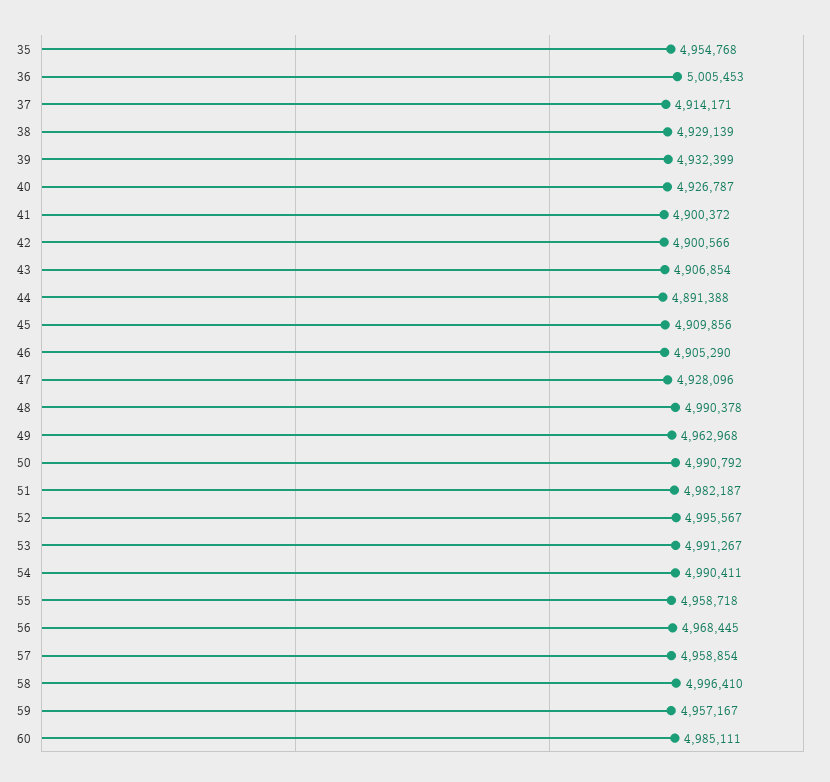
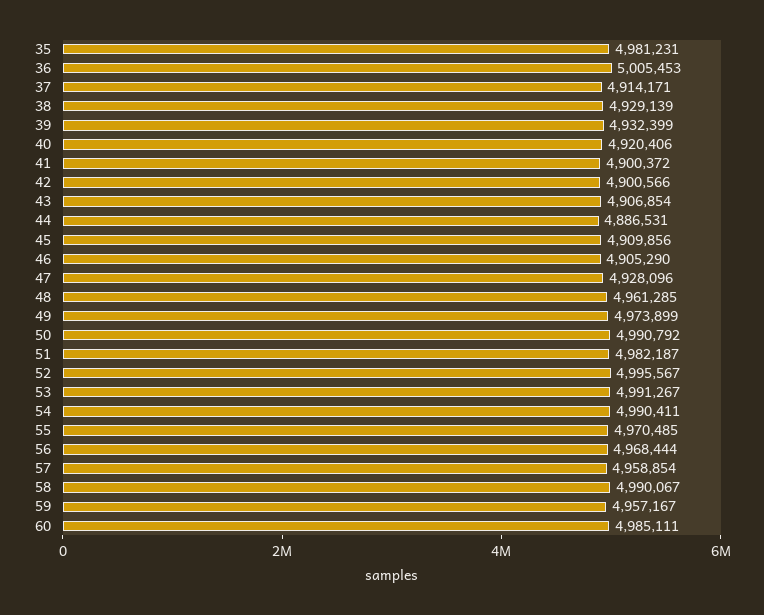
  {
-   "35": 4954768,
+   "35": 4981231,
    "36": 5005453,
    "37": 4914171,
    "38": 4929139,
    "39": 4932399,
-   "40": 4926787,
+   "40": 4920406,
    "41": 4900372,
    "42": 4900566,
    "43": 4906854,
-   "44": 4891388,
+   "44": 4886531,
    "45": 4909856,
    "46": 4905290,
    "47": 4928096,
-   "48": 4990378,
+   "48": 4961285,
-   "49": 4962968,
+   "49": 4973899,
    "50": 4990792,
    "51": 4982187,
    "52": 4995567,
    "53": 4991267,
    "54": 4990411,
-   "55": 4958718,
+   "55": 4970485,
-   "56": 4968445,
+   "56": 4968444,
    "57": 4958854,
-   "58": 4996410,
+   "58": 4990067,
    "59": 4957167,
    "60": 4985111
  }

